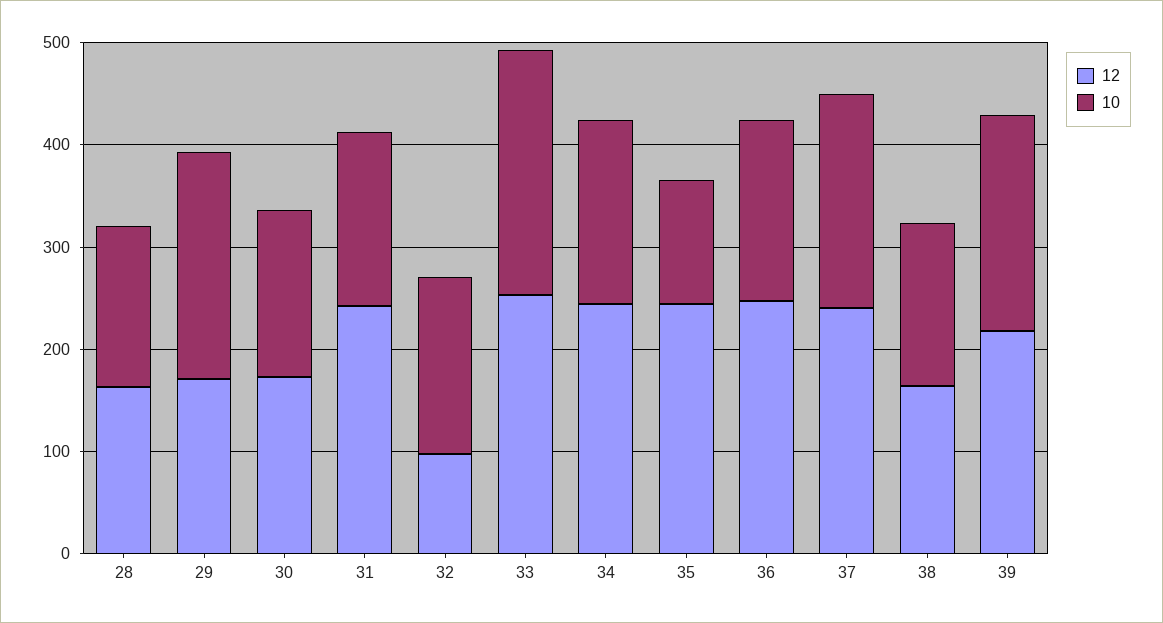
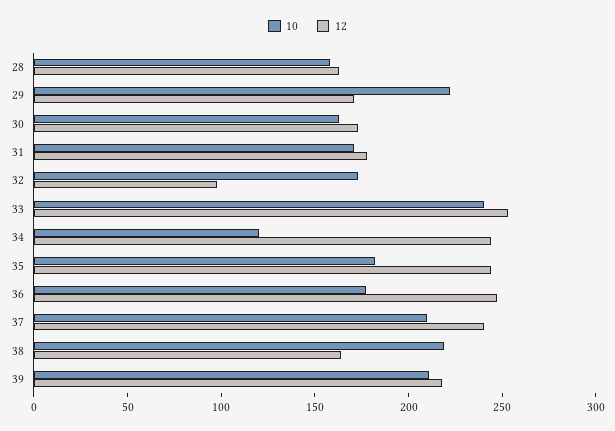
  {
    "12": {
      "28": 160,
      "29": 170,
      "30": 170,
-     "31": 240,
+     "31": 180,
      "32": 100,
      "33": 250,
      "34": 240,
      "35": 240,
      "36": 250,
      "37": 240,
      "38": 160,
      "39": 220
    },
    "10": {
      "28": 160,
      "29": 220,
      "30": 160,
      "31": 170,
      "32": 170,
      "33": 240,
-     "34": 180,
+     "34": 120,
-     "35": 120,
+     "35": 180,
      "36": 180,
      "37": 210,
-     "38": 160,
+     "38": 220,
      "39": 210
    }
  }

